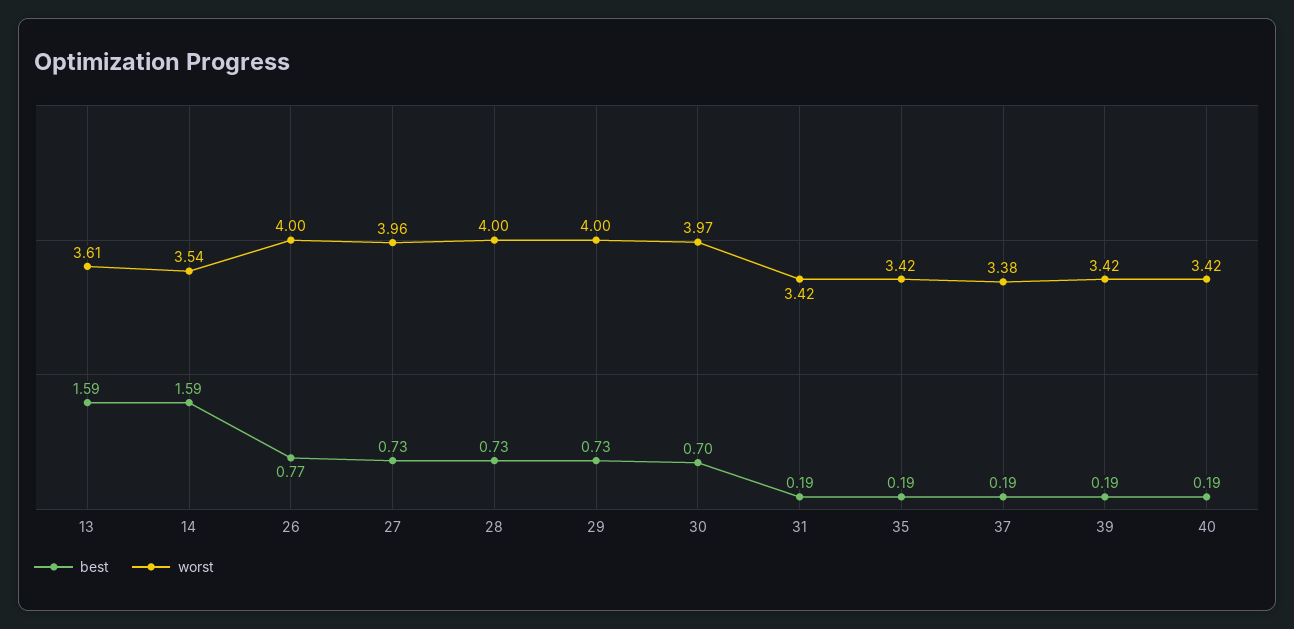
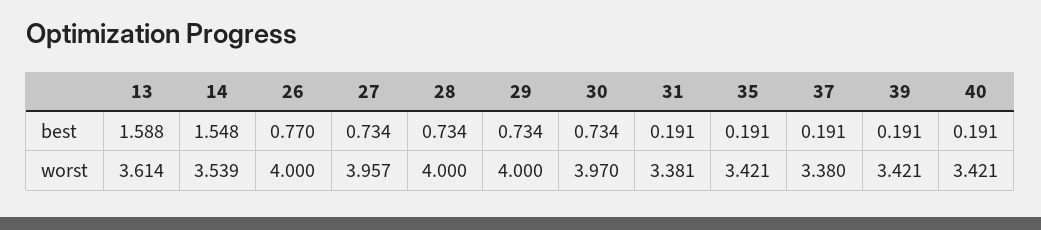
  {
    "best": {
      "13": 1.588,
-     "14": 1.59,
+     "14": 1.548,
      "26": 0.77,
      "27": 0.734,
      "28": 0.734,
      "29": 0.734,
-     "30": 0.7,
+     "30": 0.734,
      "31": 0.191,
      "35": 0.191,
      "37": 0.191,
      "39": 0.191,
      "40": 0.191
    },
    "worst": {
      "13": 3.614,
      "14": 3.539,
      "26": 4,
      "27": 3.957,
      "28": 4,
      "29": 4,
      "30": 3.97,
-     "31": 3.42,
+     "31": 3.381,
      "35": 3.421,
      "37": 3.38,
      "39": 3.421,
      "40": 3.421
    }
  }

